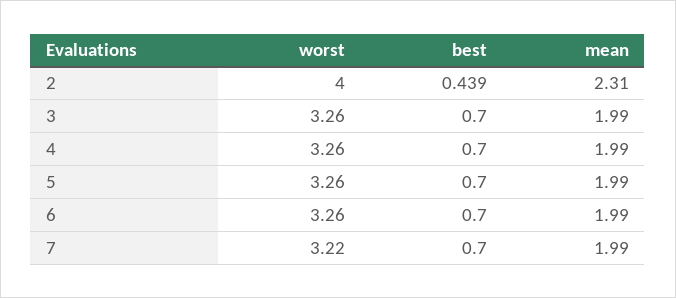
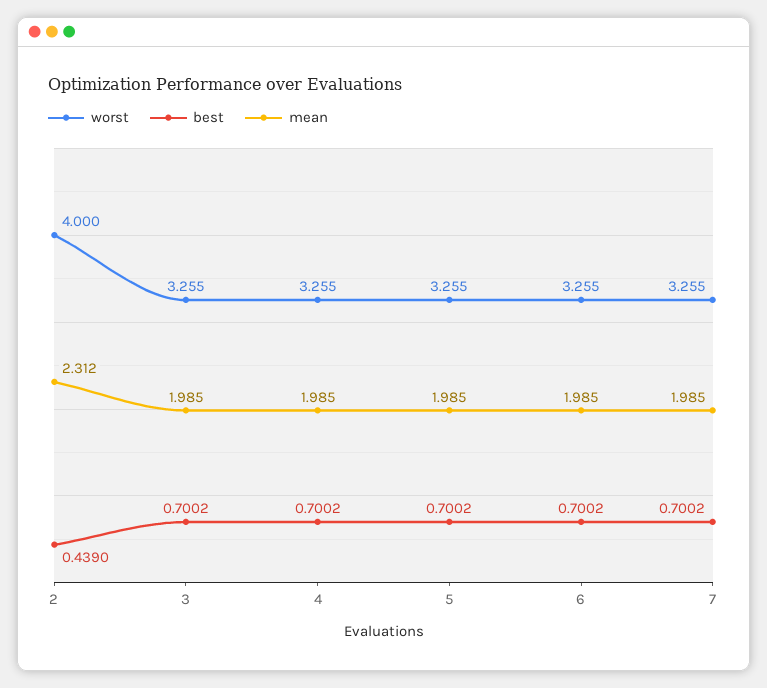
  {
    "worst": {
      "2": 4,
      "3": 3.255,
      "4": 3.255,
      "5": 3.255,
      "6": 3.255,
-     "7": 3.22
+     "7": 3.255
    },
    "best": {
      "2": 0.439,
      "3": 0.7002,
      "4": 0.7002,
      "5": 0.7002,
      "6": 0.7002,
      "7": 0.7002
    },
    "mean": {
      "2": 2.312,
      "3": 1.985,
      "4": 1.985,
      "5": 1.985,
      "6": 1.985,
      "7": 1.985
    }
  }

